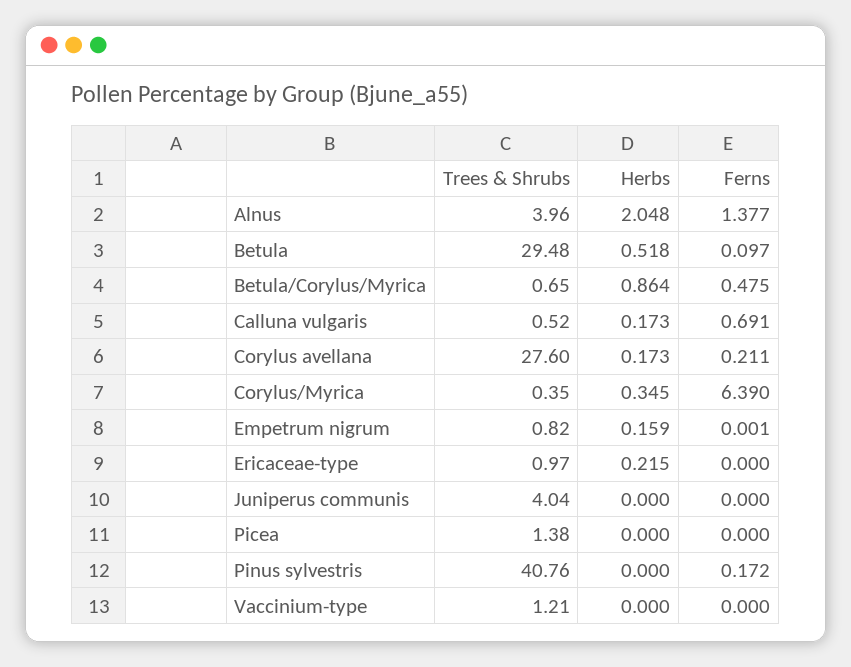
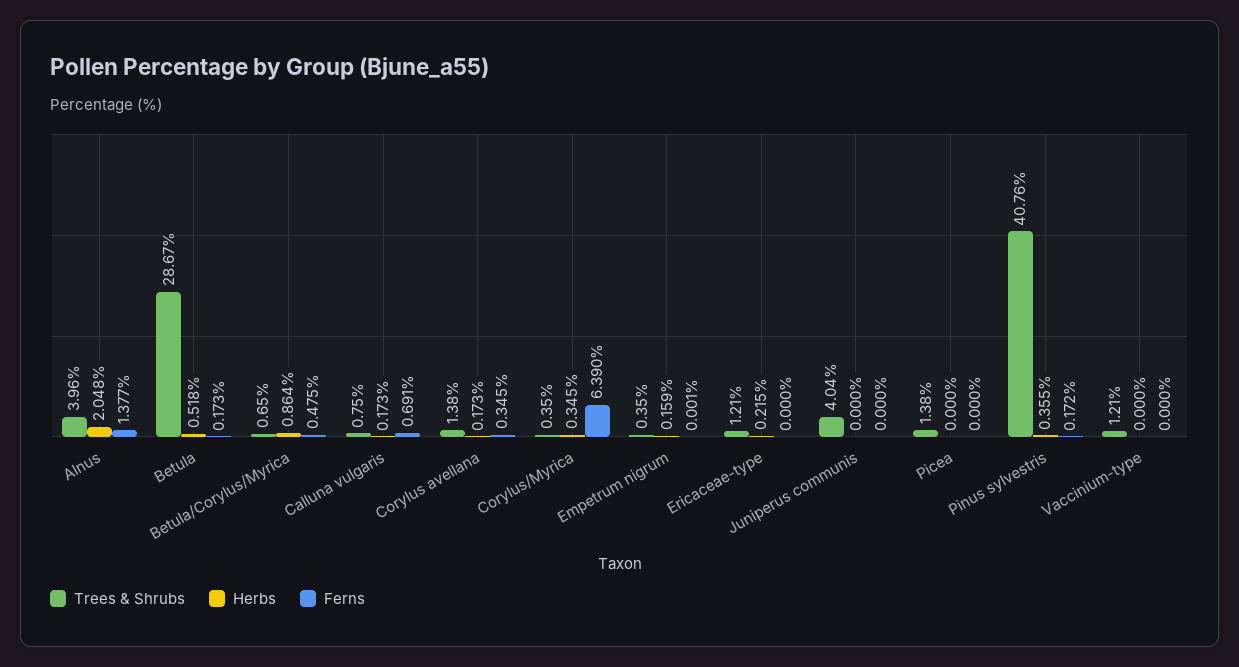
  {
    "Trees & Shrubs": {
      "Alnus": 3.96,
-     "Betula": 29.48,
+     "Betula": 28.67,
      "Betula/Corylus/Myrica": 0.65,
-     "Calluna vulgaris": 0.52,
+     "Calluna vulgaris": 0.75,
-     "Corylus avellana": 27.6,
+     "Corylus avellana": 1.38,
      "Corylus/Myrica": 0.35,
-     "Empetrum nigrum": 0.82,
+     "Empetrum nigrum": 0.35,
-     "Ericaceae-type": 0.97,
+     "Ericaceae-type": 1.21,
      "Juniperus communis": 4.04,
      "Picea": 1.38,
      "Pinus sylvestris": 40.76,
      "Vaccinium-type": 1.21
    },
    "Herbs": {
      "Alnus": 2.048,
      "Betula": 0.518,
      "Betula/Corylus/Myrica": 0.864,
      "Calluna vulgaris": 0.173,
      "Corylus avellana": 0.173,
      "Corylus/Myrica": 0.345,
      "Empetrum nigrum": 0.159,
      "Ericaceae-type": 0.215,
      "Juniperus communis": 0,
      "Picea": 0,
-     "Pinus sylvestris": 0,
+     "Pinus sylvestris": 0.355,
      "Vaccinium-type": 0
    },
    "Ferns": {
      "Alnus": 1.377,
-     "Betula": 0.097,
+     "Betula": 0.173,
      "Betula/Corylus/Myrica": 0.475,
      "Calluna vulgaris": 0.691,
-     "Corylus avellana": 0.211,
+     "Corylus avellana": 0.345,
      "Corylus/Myrica": 6.39,
      "Empetrum nigrum": 0.001,
      "Ericaceae-type": 0,
      "Juniperus communis": 0,
      "Picea": 0,
      "Pinus sylvestris": 0.172,
      "Vaccinium-type": 0
    }
  }

